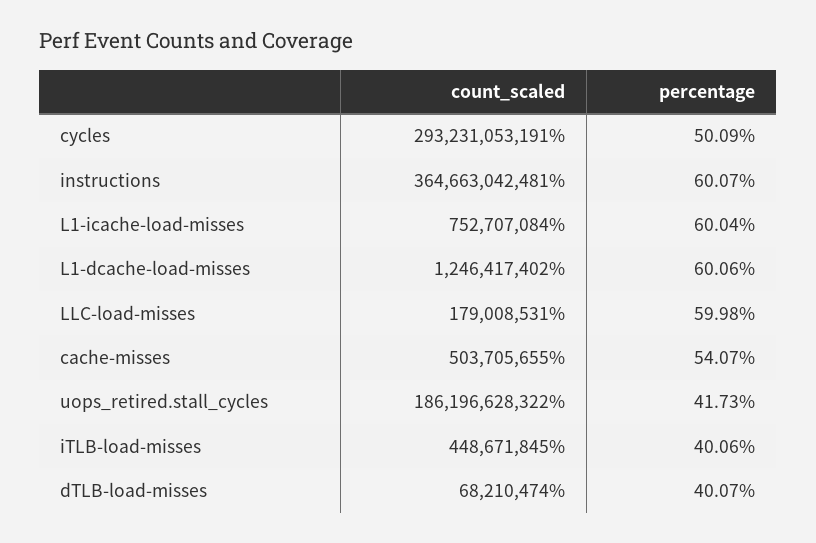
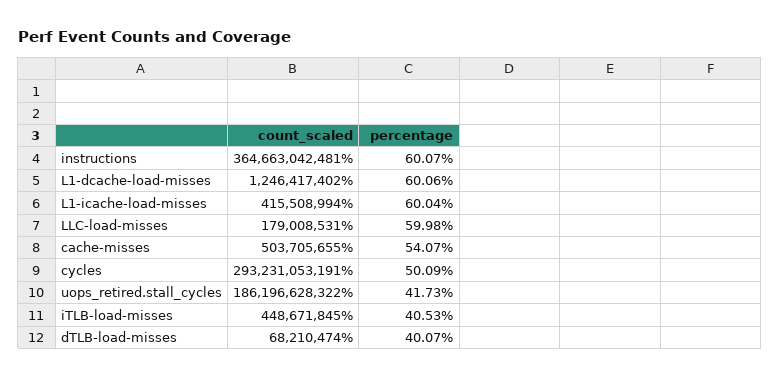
  {
    "count_scaled": {
      "cycles": 293231053191,
      "instructions": 364663042481,
-     "L1-icache-load-misses": 752707084,
+     "L1-icache-load-misses": 415508994,
      "L1-dcache-load-misses": 1246417402,
      "LLC-load-misses": 179008531,
      "cache-misses": 503705655,
      "uops_retired.stall_cycles": 186196628322,
      "iTLB-load-misses": 448671845,
      "dTLB-load-misses": 68210474
    },
    "percentage": {
      "cycles": 50.09,
      "instructions": 60.07,
      "L1-icache-load-misses": 60.04,
      "L1-dcache-load-misses": 60.06,
      "LLC-load-misses": 59.98,
      "cache-misses": 54.07,
      "uops_retired.stall_cycles": 41.73,
-     "iTLB-load-misses": 40.06,
+     "iTLB-load-misses": 40.53,
      "dTLB-load-misses": 40.07
    }
  }

